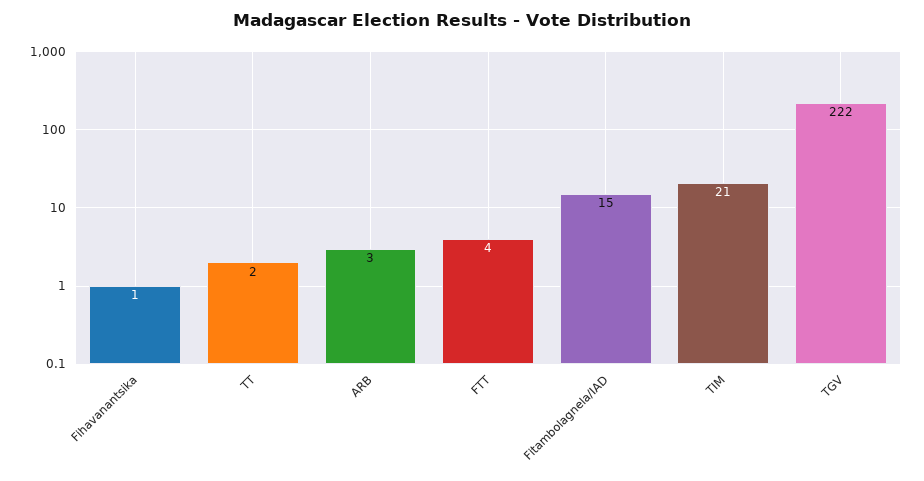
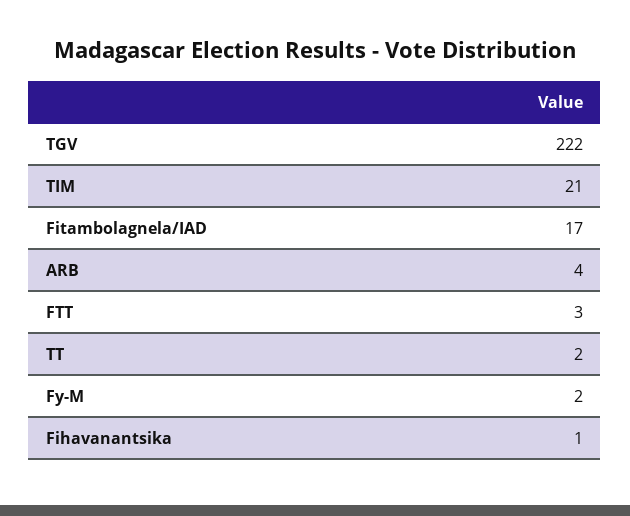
  {
    "Fihavanantsika": 1,
    "TT": 2,
-   "ARB": 3,
+   "ARB": 4,
-   "FTT": 4,
+   "FTT": 3,
-   "Fitambolagnela/IAD": 15,
+   "Fitambolagnela/IAD": 17,
    "TIM": 21,
-   "TGV": 222
+   "TGV": 222,
+   "Fy-M": 2
  }

